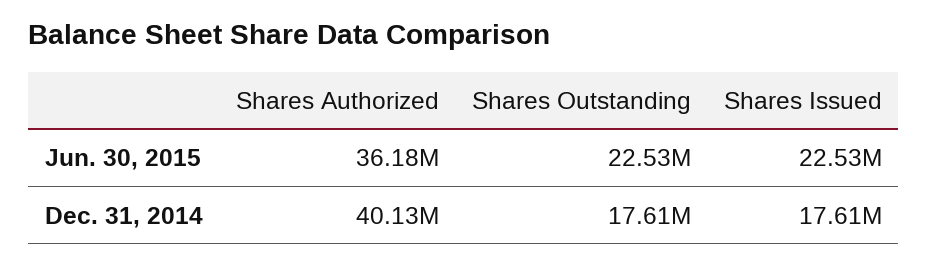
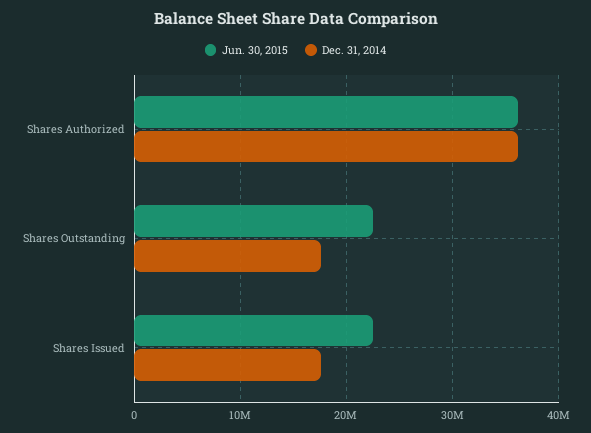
  {
    "Jun. 30, 2015": {
      "Shares Authorized": 36180000,
      "Shares Outstanding": 22530000,
      "Shares Issued": 22530000
    },
    "Dec. 31, 2014": {
-     "Shares Authorized": 40130000,
+     "Shares Authorized": 36000000,
      "Shares Outstanding": 17610000,
      "Shares Issued": 17610000
    }
  }

